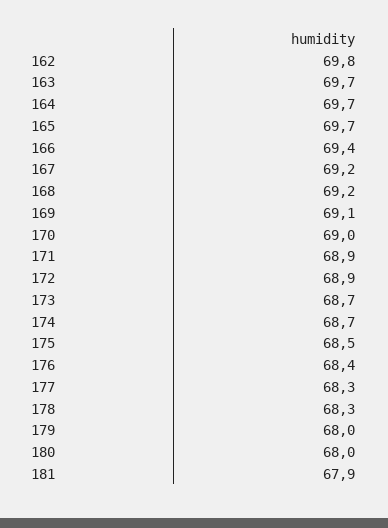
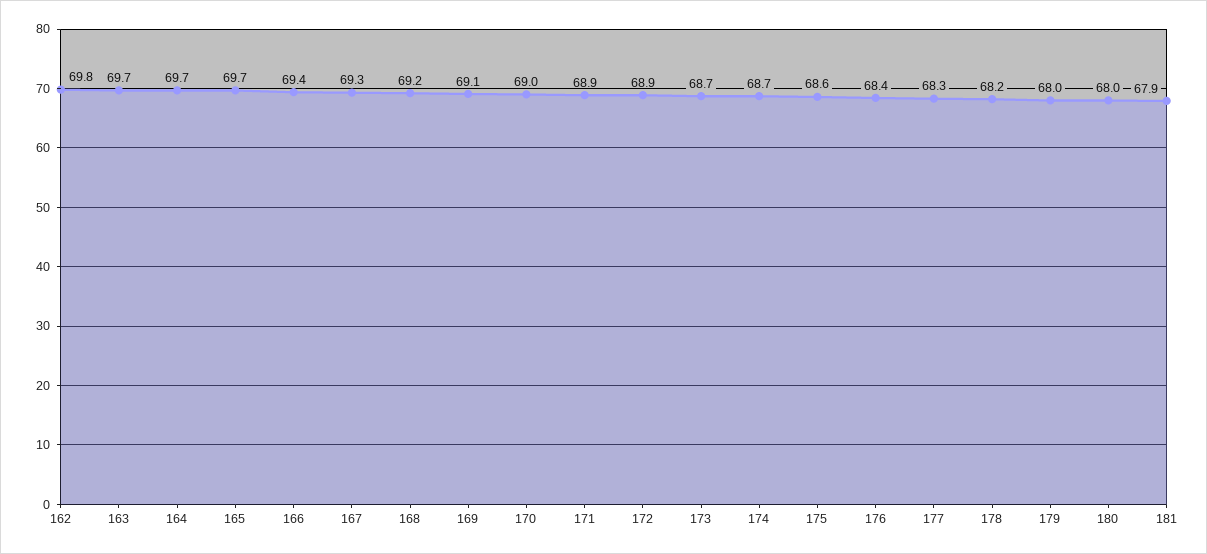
  {
    "162": 69.8,
    "163": 69.7,
    "164": 69.7,
    "165": 69.7,
    "166": 69.4,
-   "167": 69.2,
+   "167": 69.3,
    "168": 69.2,
    "169": 69.1,
    "170": 69,
    "171": 68.9,
    "172": 68.9,
    "173": 68.7,
    "174": 68.7,
-   "175": 68.5,
+   "175": 68.6,
    "176": 68.4,
    "177": 68.3,
-   "178": 68.3,
+   "178": 68.2,
    "179": 68,
    "180": 68,
    "181": 67.9
  }

